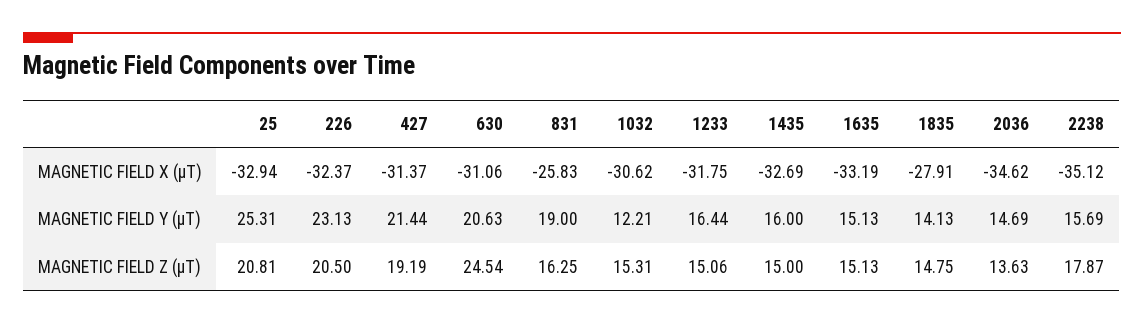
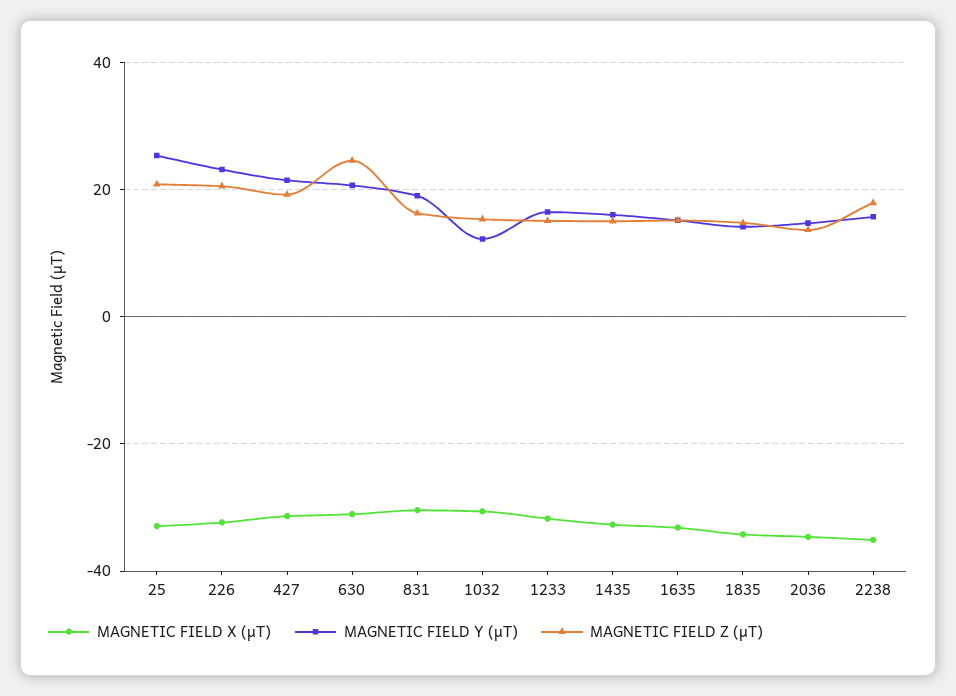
  {
    "MAGNETIC FIELD X (μT)": {
      "25": -32.94,
      "226": -32.37,
      "427": -31.37,
      "630": -31.06,
-     "831": -25.83,
+     "831": -30,
      "1032": -30.62,
      "1233": -31.75,
      "1435": -32.69,
      "1635": -33.19,
-     "1835": -27.91,
+     "1835": -34,
      "2036": -34.62,
      "2238": -35.12
    },
    "MAGNETIC FIELD Y (μT)": {
      "25": 25.31,
      "226": 23.13,
      "427": 21.44,
      "630": 20.63,
      "831": 19,
      "1032": 12.21,
      "1233": 16.44,
      "1435": 16,
      "1635": 15.13,
      "1835": 14.13,
      "2036": 14.69,
      "2238": 15.69
    },
    "MAGNETIC FIELD Z (μT)": {
      "25": 20.81,
      "226": 20.5,
      "427": 19.19,
      "630": 24.54,
      "831": 16.25,
      "1032": 15.31,
      "1233": 15.06,
      "1435": 15,
      "1635": 15.13,
      "1835": 14.75,
      "2036": 13.63,
      "2238": 17.87
    }
  }

